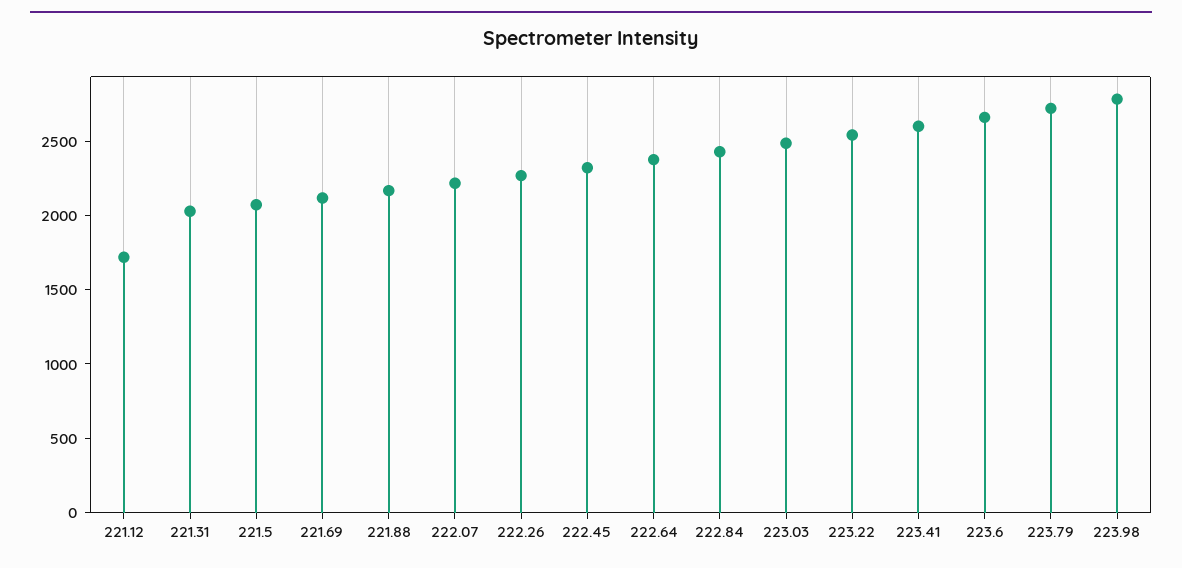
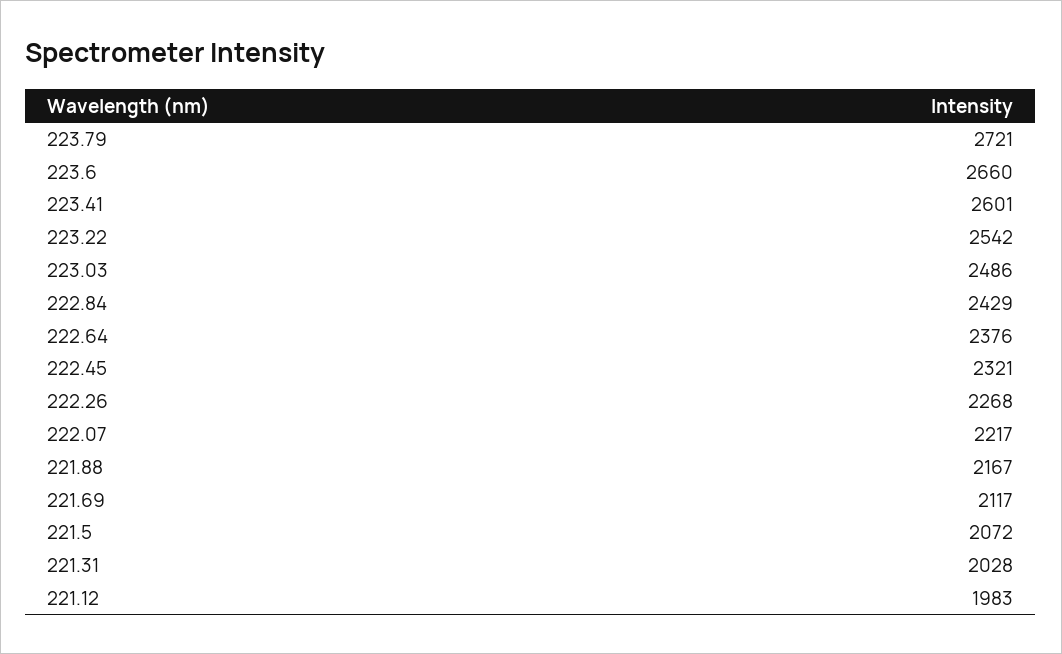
  {
-   "221.12": 1700,
+   "221.12": 1983,
    "221.31": 2028,
    "221.5": 2072,
    "221.69": 2117,
    "221.88": 2167,
    "222.07": 2217,
    "222.26": 2268,
    "222.45": 2321,
    "222.64": 2376,
    "222.84": 2429,
    "223.03": 2486,
    "223.22": 2542,
    "223.41": 2601,
    "223.6": 2660,
-   "223.79": 2721,
+   "223.79": 2721
-   "223.98": 2800
  }

